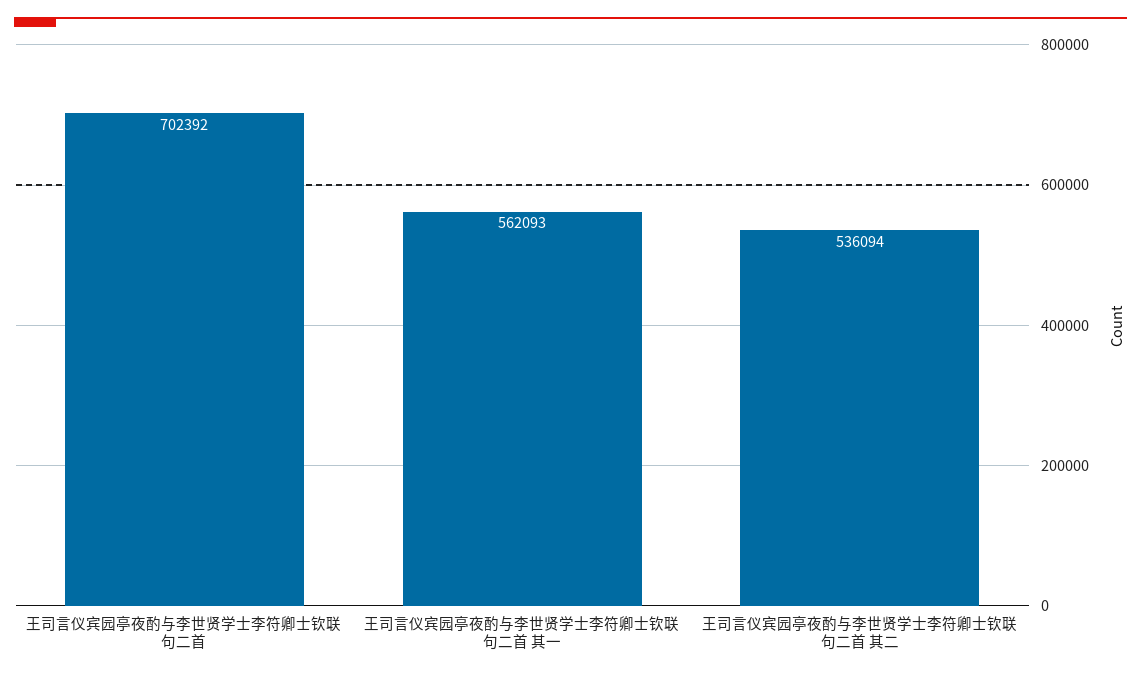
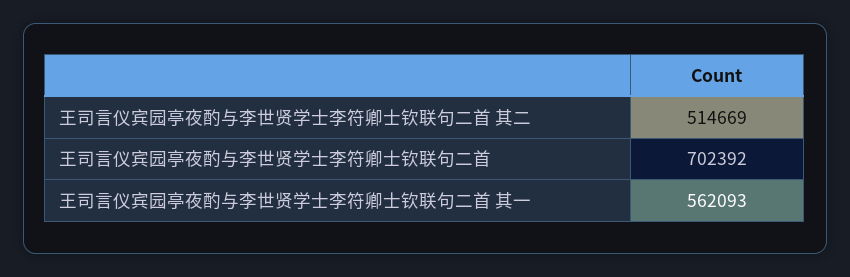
  {
    "王司言仪宾园亭夜酌与李世贤学士李符卿士钦联句二首": 702392,
    "王司言仪宾园亭夜酌与李世贤学士李符卿士钦联句二首 其一": 562093,
-   "王司言仪宾园亭夜酌与李世贤学士李符卿士钦联句二首 其二": 536094
+   "王司言仪宾园亭夜酌与李世贤学士李符卿士钦联句二首 其二": 514669
  }

